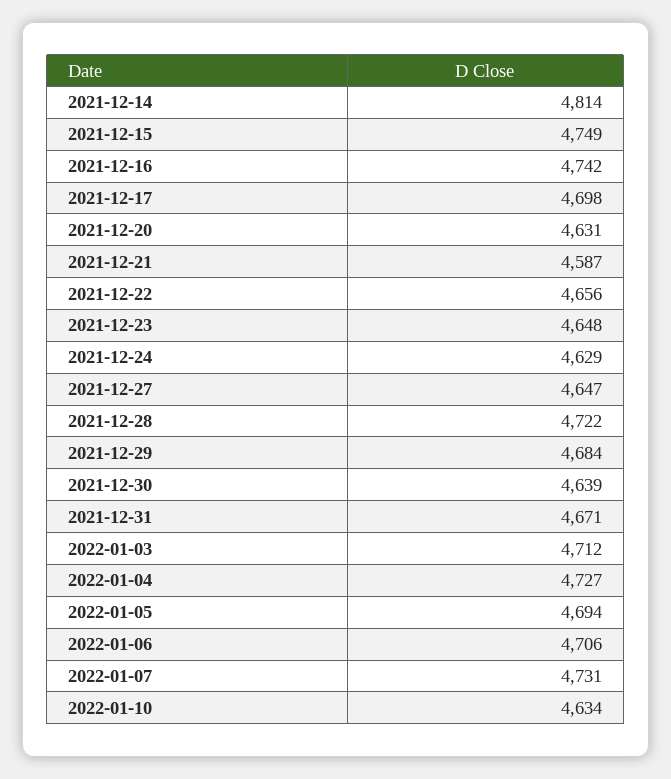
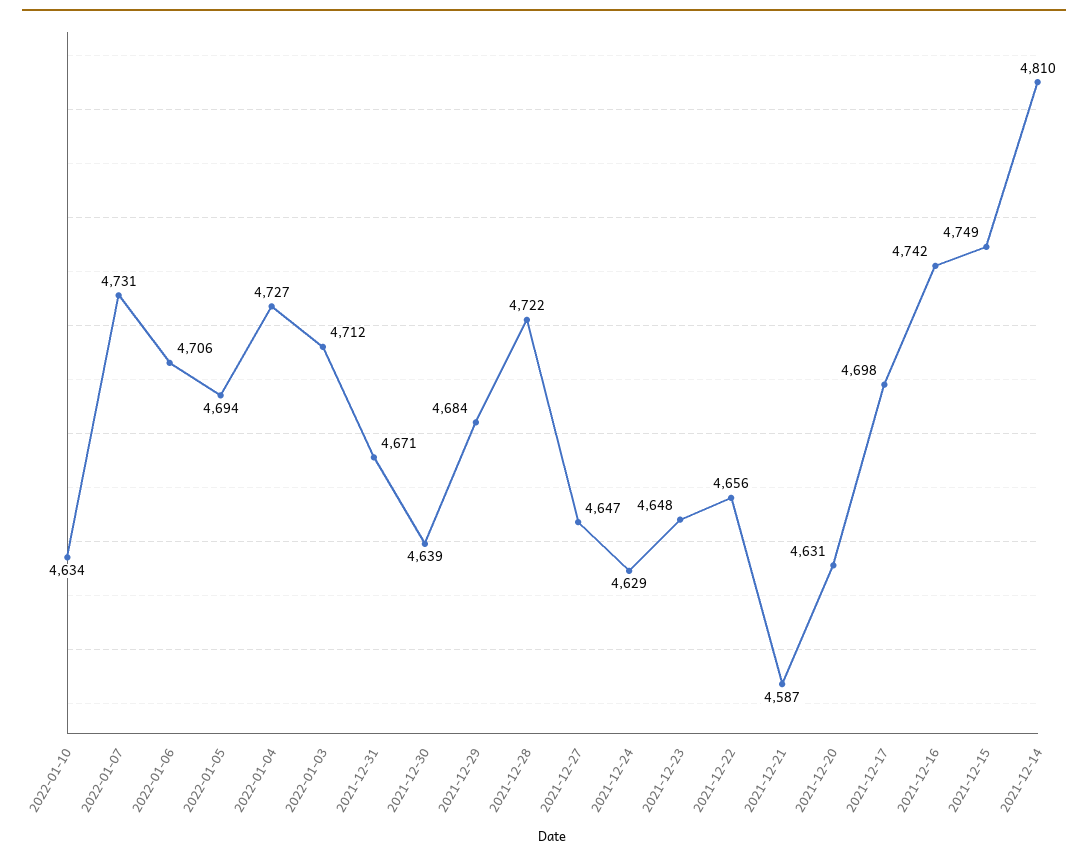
  {
-   "2021-12-14": 4814,
+   "2021-12-14": 4810,
    "2021-12-15": 4749,
    "2021-12-16": 4742,
    "2021-12-17": 4698,
    "2021-12-20": 4631,
    "2021-12-21": 4587,
    "2021-12-22": 4656,
    "2021-12-23": 4648,
    "2021-12-24": 4629,
    "2021-12-27": 4647,
    "2021-12-28": 4722,
    "2021-12-29": 4684,
    "2021-12-30": 4639,
    "2021-12-31": 4671,
    "2022-01-03": 4712,
    "2022-01-04": 4727,
    "2022-01-05": 4694,
    "2022-01-06": 4706,
    "2022-01-07": 4731,
    "2022-01-10": 4634
  }

